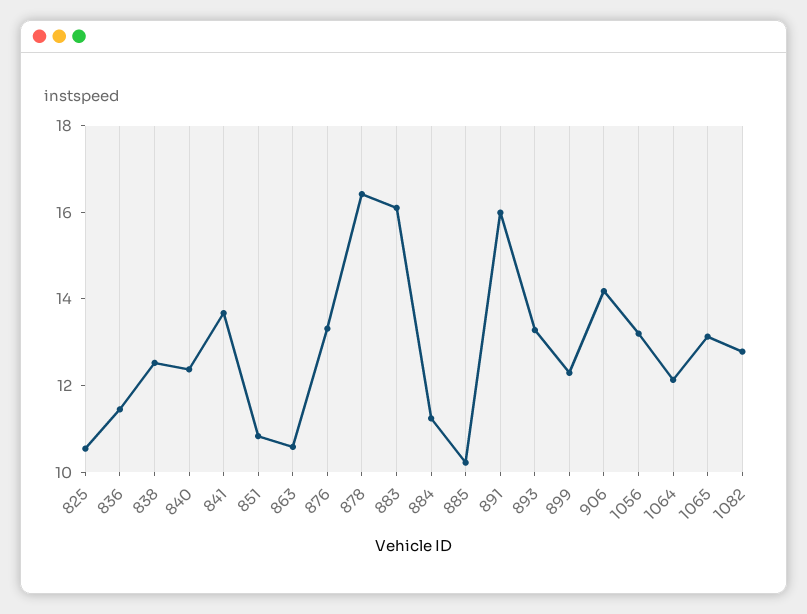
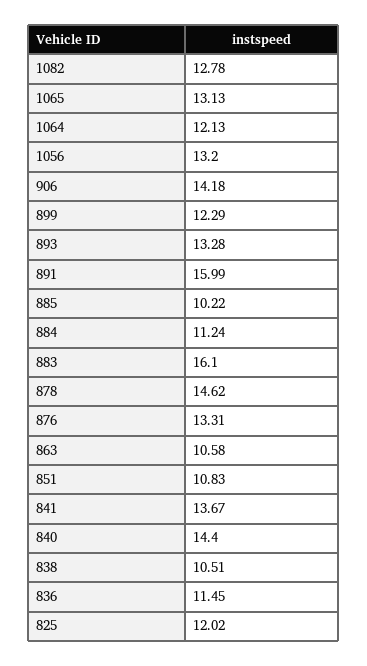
  {
-   "825": 10.5,
+   "825": 12.02,
    "836": 11.45,
-   "838": 12.5,
+   "838": 10.51,
-   "840": 12.5,
+   "840": 14.4,
    "841": 13.67,
    "851": 10.83,
    "863": 10.58,
    "876": 13.31,
-   "878": 16.5,
+   "878": 14.62,
    "883": 16.1,
    "884": 11.24,
    "885": 10.22,
    "891": 15.99,
    "893": 13.28,
    "899": 12.29,
    "906": 14.18,
    "1056": 13.2,
    "1064": 12.13,
    "1065": 13.13,
    "1082": 12.78
  }

